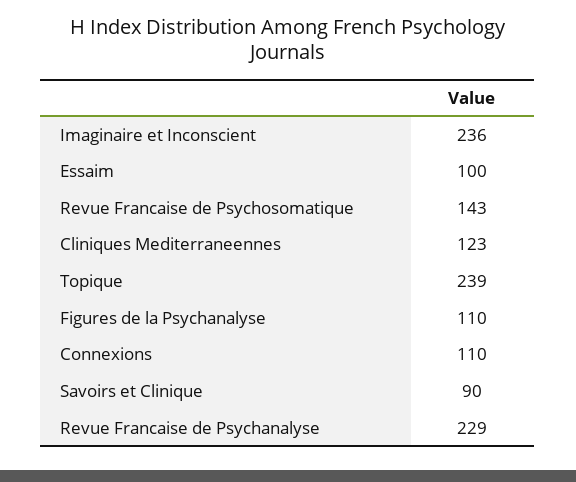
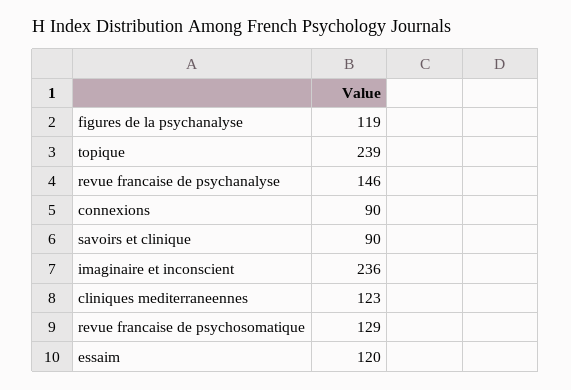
  {
    "Imaginaire et Inconscient": 236,
-   "Essaim": 100,
+   "Essaim": 120,
-   "Revue Francaise de Psychosomatique": 143,
+   "Revue Francaise de Psychosomatique": 129,
    "Cliniques Mediterraneennes": 123,
    "Topique": 239,
-   "Figures de la Psychanalyse": 110,
+   "Figures de la Psychanalyse": 119,
-   "Connexions": 110,
+   "Connexions": 90,
    "Savoirs et Clinique": 90,
-   "Revue Francaise de Psychanalyse": 229
+   "Revue Francaise de Psychanalyse": 146
  }

